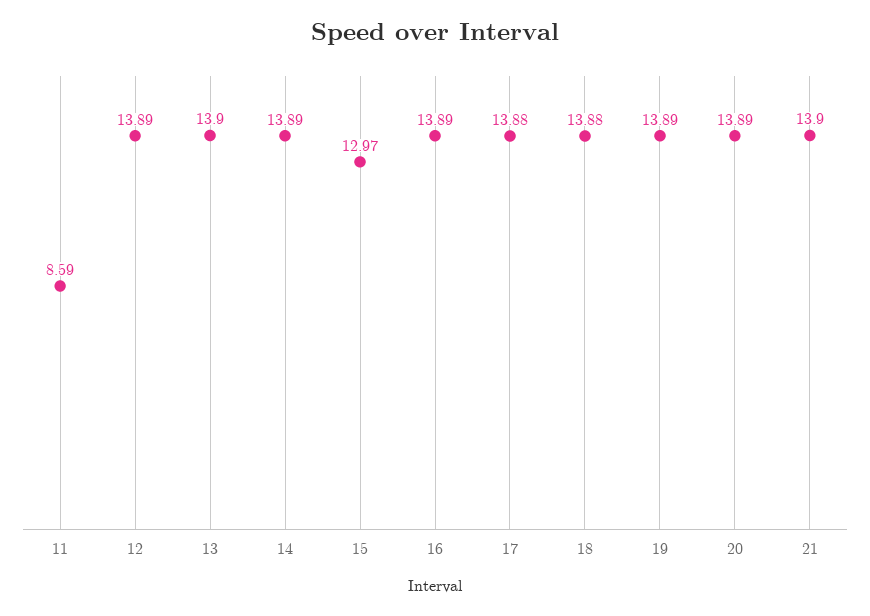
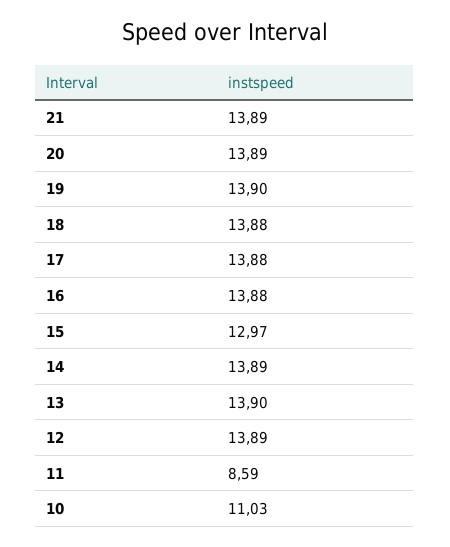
  {
    "11": 8.59,
    "12": 13.89,
    "13": 13.9,
    "14": 13.89,
    "15": 12.97,
-   "16": 13.89,
+   "16": 13.88,
    "17": 13.88,
    "18": 13.88,
-   "19": 13.89,
+   "19": 13.9,
    "20": 13.89,
-   "21": 13.9
+   "21": 13.89,
+   "10": 11.03
  }

